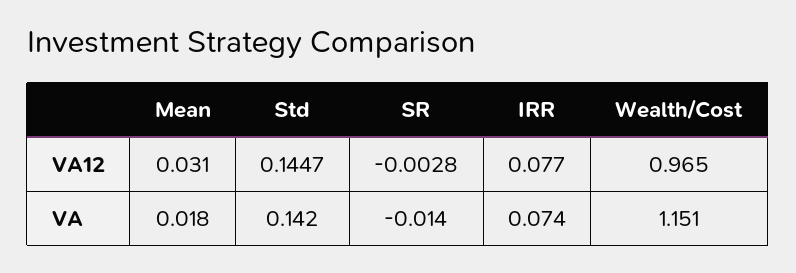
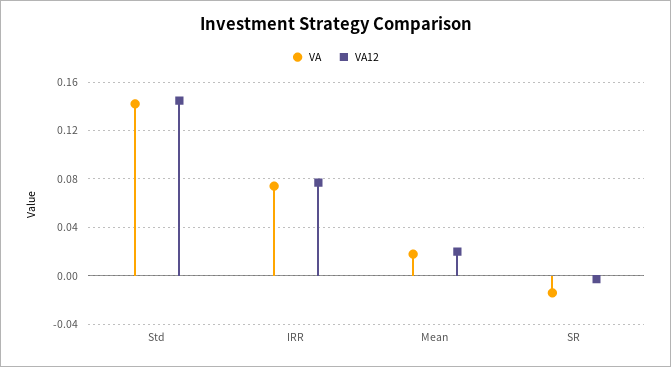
  {
    "VA12": {
-     "Mean": 0.031,
+     "Mean": 0.02,
      "Std": 0.1447,
      "SR": -0.0028,
-     "IRR": 0.077,
+     "IRR": 0.077
-     "Wealth/Cost": 0.965
    },
    "VA": {
      "Mean": 0.018,
      "Std": 0.142,
      "SR": -0.014,
-     "IRR": 0.074,
+     "IRR": 0.074
-     "Wealth/Cost": 1.151
    }
  }

